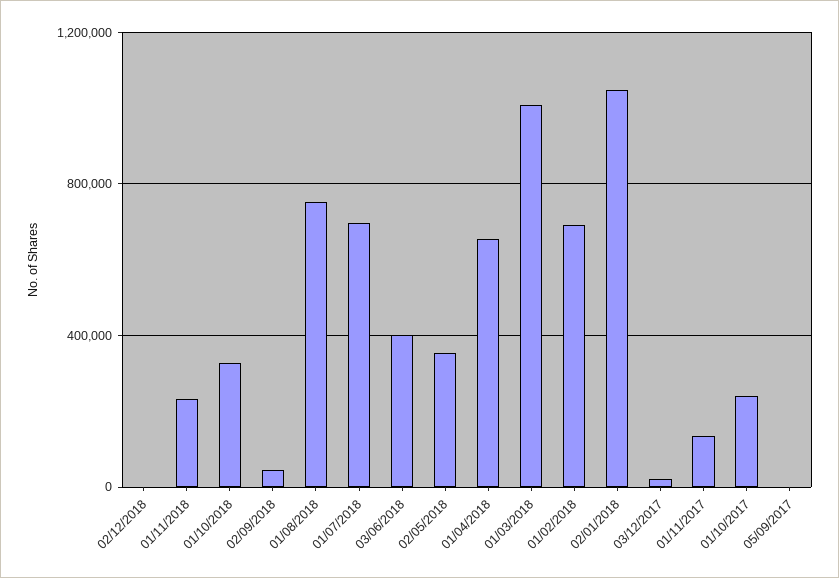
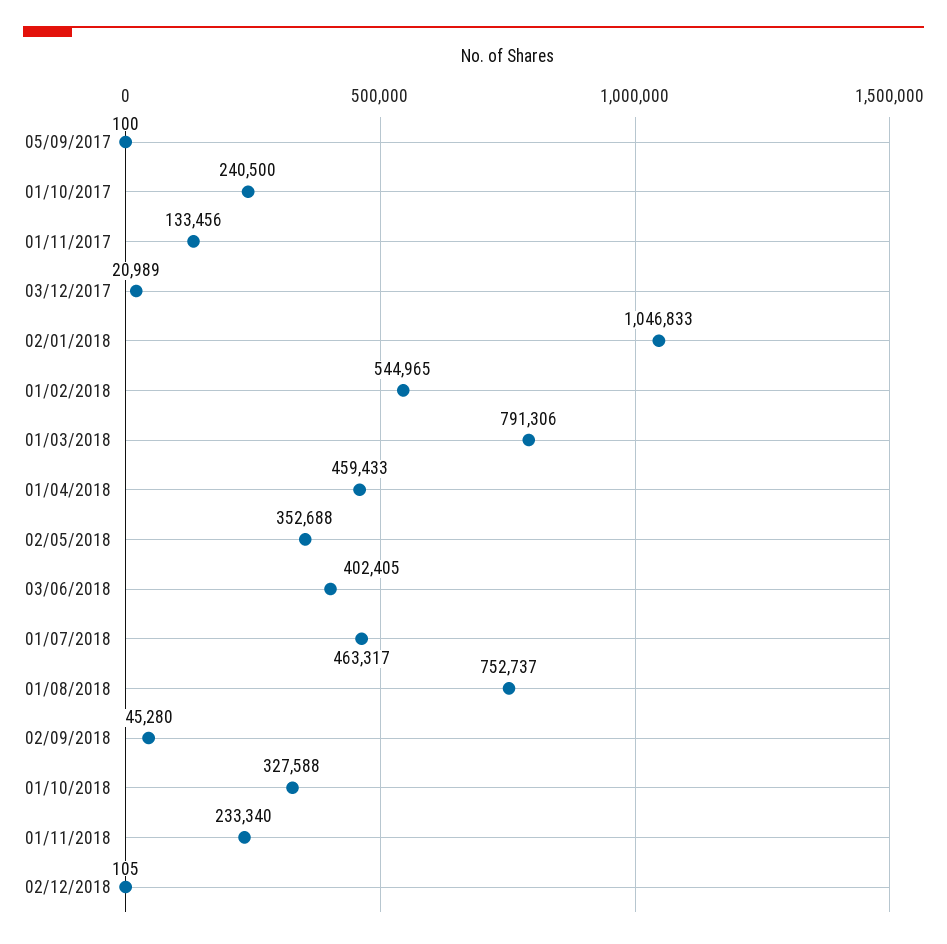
  {
    "02/12/2018": 105,
    "01/11/2018": 233340,
    "01/10/2018": 327588,
    "02/09/2018": 45280,
    "01/08/2018": 752737,
-   "01/07/2018": 700000,
+   "01/07/2018": 463317,
    "03/06/2018": 402405,
    "02/05/2018": 352688,
-   "01/04/2018": 650000,
+   "01/04/2018": 459433,
-   "01/03/2018": 1000000,
+   "01/03/2018": 791306,
-   "01/02/2018": 700000,
+   "01/02/2018": 544965,
    "02/01/2018": 1046833,
    "03/12/2017": 20989,
    "01/11/2017": 133456,
    "01/10/2017": 240500,
    "05/09/2017": 100
  }

